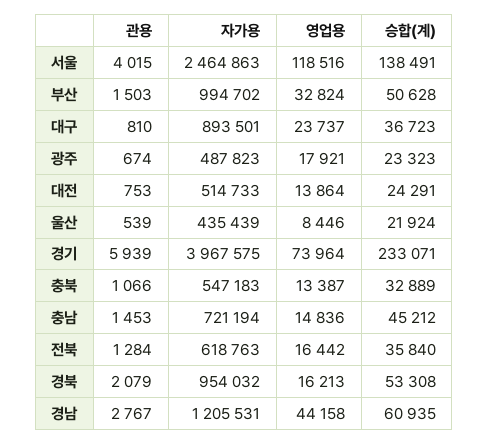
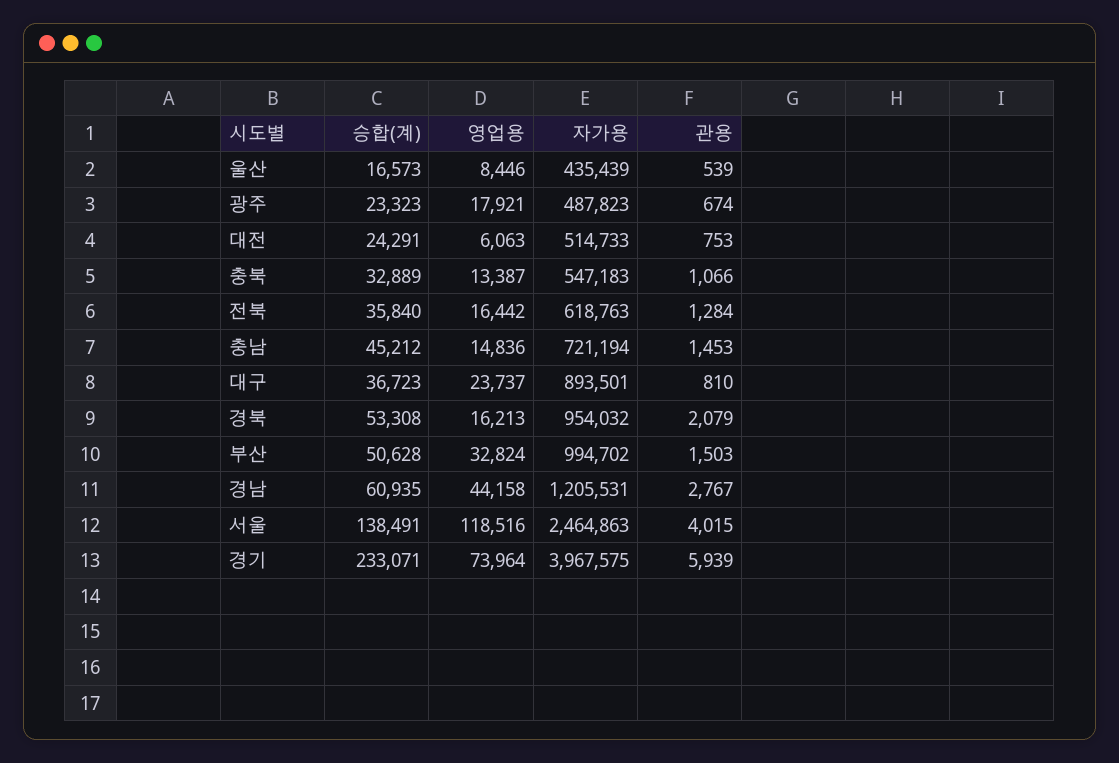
  {
    "관용": {
      "서울": 4015,
      "부산": 1503,
      "대구": 810,
      "광주": 674,
      "대전": 753,
      "울산": 539,
      "경기": 5939,
      "충북": 1066,
      "충남": 1453,
      "전북": 1284,
      "경북": 2079,
      "경남": 2767
    },
    "자가용": {
      "서울": 2464863,
      "부산": 994702,
      "대구": 893501,
      "광주": 487823,
      "대전": 514733,
      "울산": 435439,
      "경기": 3967575,
      "충북": 547183,
      "충남": 721194,
      "전북": 618763,
      "경북": 954032,
      "경남": 1205531
    },
    "영업용": {
      "서울": 118516,
      "부산": 32824,
      "대구": 23737,
      "광주": 17921,
-     "대전": 13864,
+     "대전": 6063,
      "울산": 8446,
      "경기": 73964,
      "충북": 13387,
      "충남": 14836,
      "전북": 16442,
      "경북": 16213,
      "경남": 44158
    },
    "승합(계)": {
      "서울": 138491,
      "부산": 50628,
      "대구": 36723,
      "광주": 23323,
      "대전": 24291,
-     "울산": 21924,
+     "울산": 16573,
      "경기": 233071,
      "충북": 32889,
      "충남": 45212,
      "전북": 35840,
      "경북": 53308,
      "경남": 60935
    }
  }

